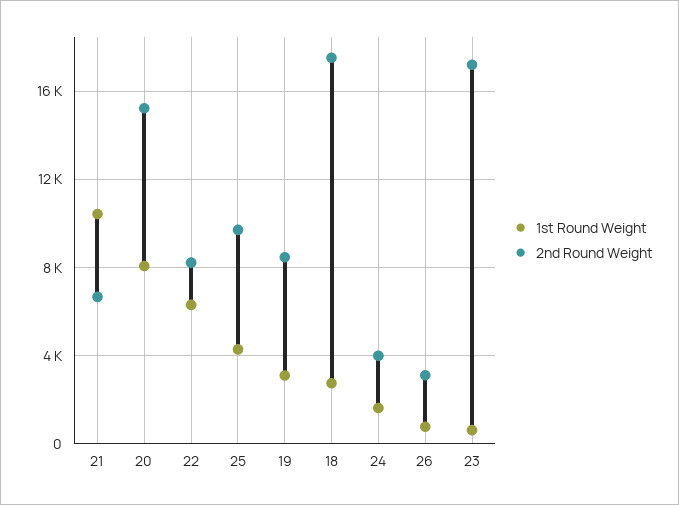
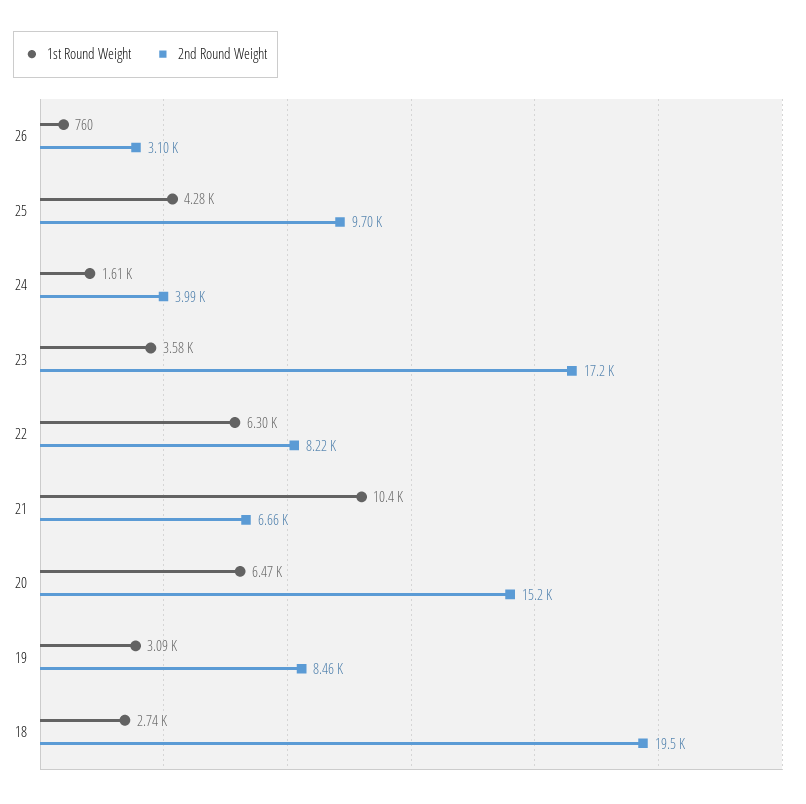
  {
    "1st Round Weight": {
      "21": 10400,
-     "20": 8000,
+     "20": 6470,
      "22": 6300,
      "25": 4280,
      "19": 3090,
      "18": 2740,
      "24": 1610,
      "26": 760,
-     "23": 500
+     "23": 3580
    },
    "2nd Round Weight": {
      "21": 6660,
      "20": 15200,
      "22": 8220,
      "25": 9700,
      "19": 8460,
-     "18": 17500,
+     "18": 19500,
      "24": 3990,
      "26": 3100,
      "23": 17200
    }
  }

